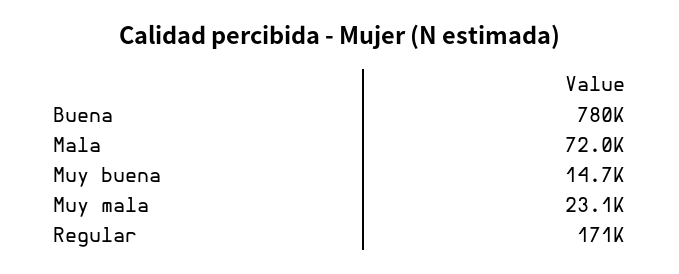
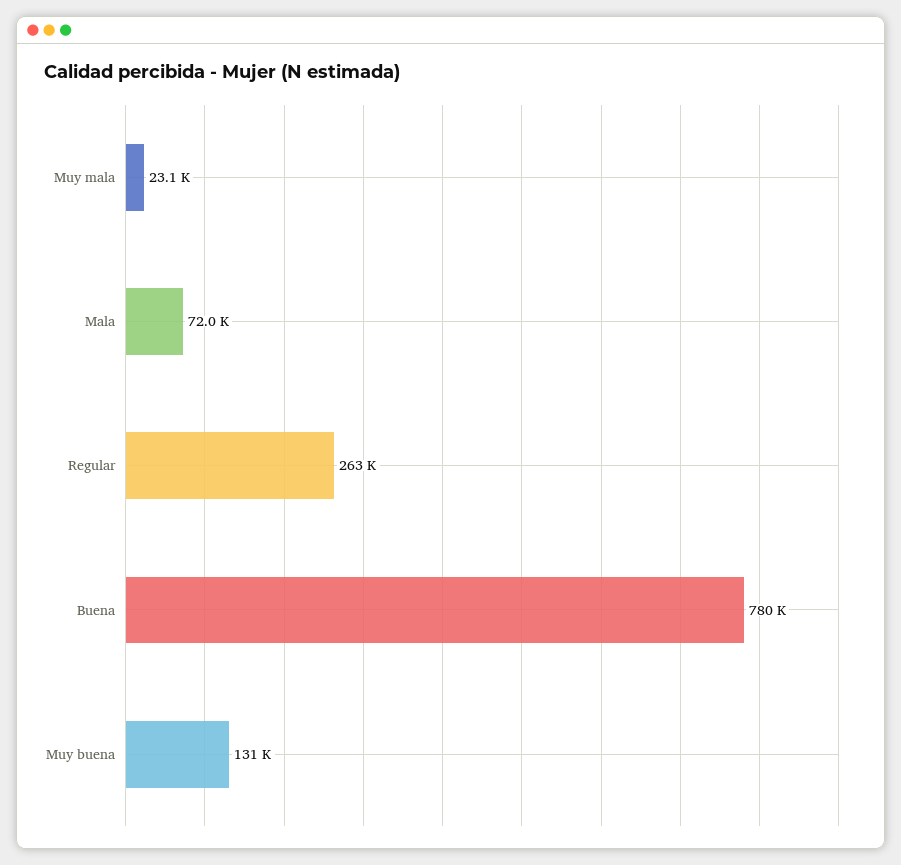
  {
    "Buena": 780000,
    "Mala": 72000,
-   "Muy buena": 14700,
+   "Muy buena": 131000,
    "Muy mala": 23100,
-   "Regular": 171000
+   "Regular": 263000
  }

